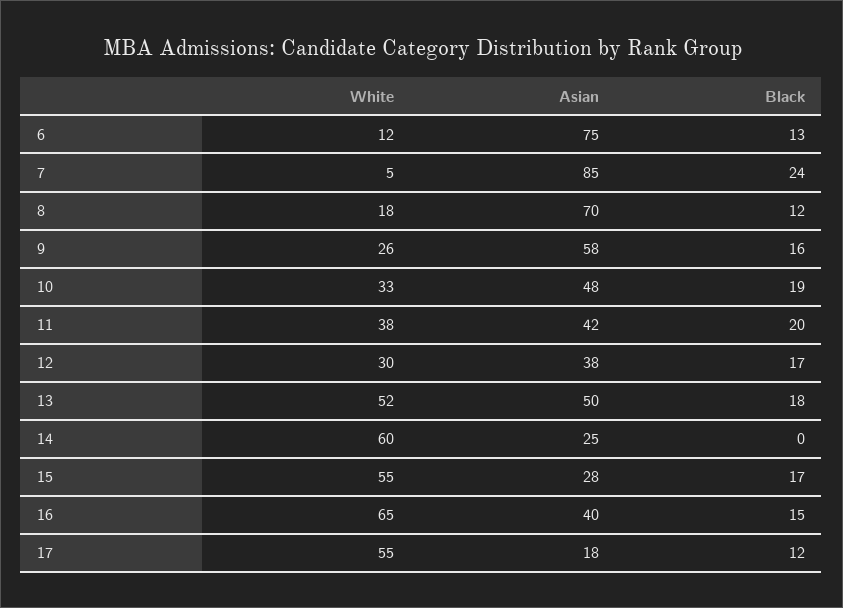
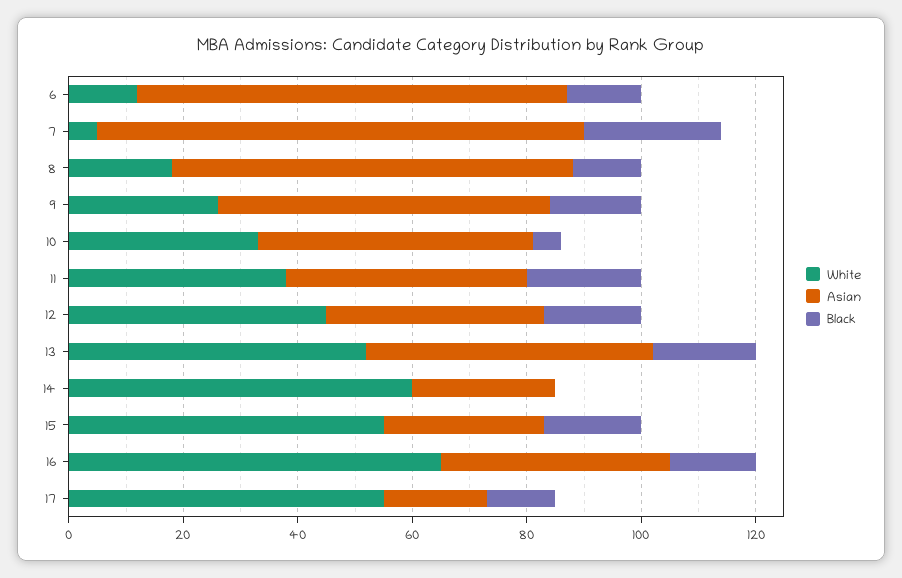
  {
    "White": {
      "6": 12,
      "7": 5,
      "8": 18,
      "9": 26,
      "10": 33,
      "11": 38,
-     "12": 30,
+     "12": 45,
      "13": 52,
      "14": 60,
      "15": 55,
      "16": 65,
      "17": 55
    },
    "Asian": {
      "6": 75,
      "7": 85,
      "8": 70,
      "9": 58,
      "10": 48,
      "11": 42,
      "12": 38,
      "13": 50,
      "14": 25,
      "15": 28,
      "16": 40,
      "17": 18
    },
    "Black": {
      "6": 13,
      "7": 24,
      "8": 12,
      "9": 16,
-     "10": 19,
+     "10": 5,
      "11": 20,
      "12": 17,
      "13": 18,
      "14": 0,
      "15": 17,
      "16": 15,
      "17": 12
    }
  }

